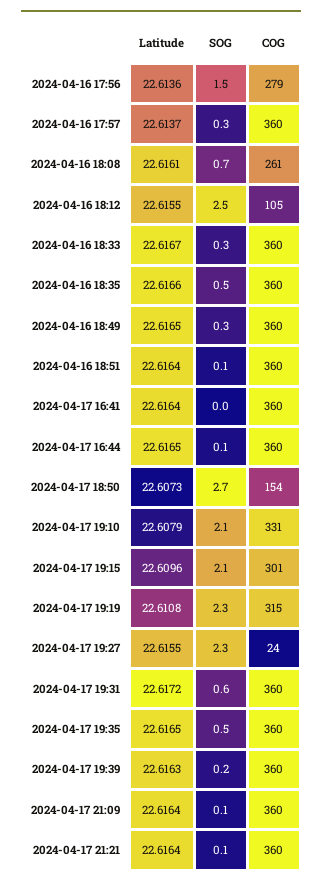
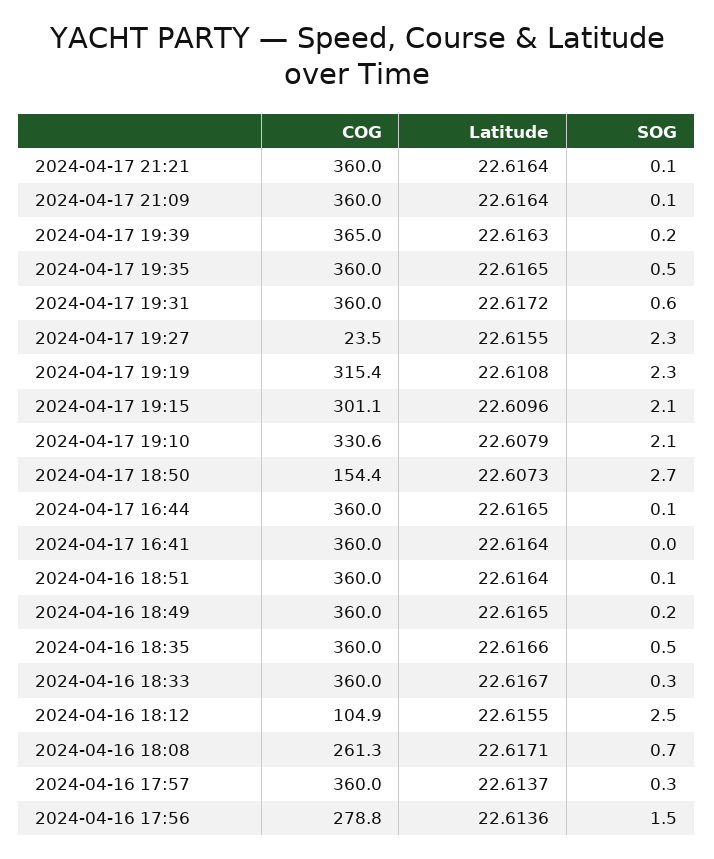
  {
    "Latitude": {
      "2024-04-16 17:56": 22.6136,
      "2024-04-16 17:57": 22.6137,
-     "2024-04-16 18:08": 22.6161,
+     "2024-04-16 18:08": 22.6171,
      "2024-04-16 18:12": 22.6155,
      "2024-04-16 18:33": 22.6167,
      "2024-04-16 18:35": 22.6166,
      "2024-04-16 18:49": 22.6165,
      "2024-04-16 18:51": 22.6164,
      "2024-04-17 16:41": 22.6164,
      "2024-04-17 16:44": 22.6165,
      "2024-04-17 18:50": 22.6073,
      "2024-04-17 19:10": 22.6079,
      "2024-04-17 19:15": 22.6096,
      "2024-04-17 19:19": 22.6108,
      "2024-04-17 19:27": 22.6155,
      "2024-04-17 19:31": 22.6172,
      "2024-04-17 19:35": 22.6165,
      "2024-04-17 19:39": 22.6163,
      "2024-04-17 21:09": 22.6164,
      "2024-04-17 21:21": 22.6164
    },
    "SOG": {
      "2024-04-16 17:56": 1.5,
      "2024-04-16 17:57": 0.3,
      "2024-04-16 18:08": 0.7,
      "2024-04-16 18:12": 2.5,
      "2024-04-16 18:33": 0.3,
      "2024-04-16 18:35": 0.5,
-     "2024-04-16 18:49": 0.3,
+     "2024-04-16 18:49": 0.2,
      "2024-04-16 18:51": 0.1,
      "2024-04-17 16:41": 0,
      "2024-04-17 16:44": 0.1,
      "2024-04-17 18:50": 2.7,
      "2024-04-17 19:10": 2.1,
      "2024-04-17 19:15": 2.1,
      "2024-04-17 19:19": 2.3,
      "2024-04-17 19:27": 2.3,
      "2024-04-17 19:31": 0.6,
      "2024-04-17 19:35": 0.5,
      "2024-04-17 19:39": 0.2,
      "2024-04-17 21:09": 0.1,
      "2024-04-17 21:21": 0.1
    },
    "COG": {
      "2024-04-16 17:56": 278.8,
      "2024-04-16 17:57": 360,
      "2024-04-16 18:08": 261.3,
      "2024-04-16 18:12": 104.9,
      "2024-04-16 18:33": 360,
      "2024-04-16 18:35": 360,
      "2024-04-16 18:49": 360,
      "2024-04-16 18:51": 360,
      "2024-04-17 16:41": 360,
      "2024-04-17 16:44": 360,
      "2024-04-17 18:50": 154.4,
      "2024-04-17 19:10": 330.6,
      "2024-04-17 19:15": 301.1,
      "2024-04-17 19:19": 315.4,
      "2024-04-17 19:27": 23.5,
      "2024-04-17 19:31": 360,
      "2024-04-17 19:35": 360,
-     "2024-04-17 19:39": 360,
+     "2024-04-17 19:39": 365,
      "2024-04-17 21:09": 360,
      "2024-04-17 21:21": 360
    }
  }

